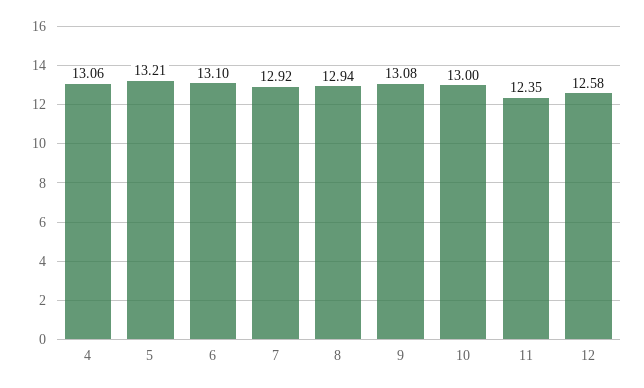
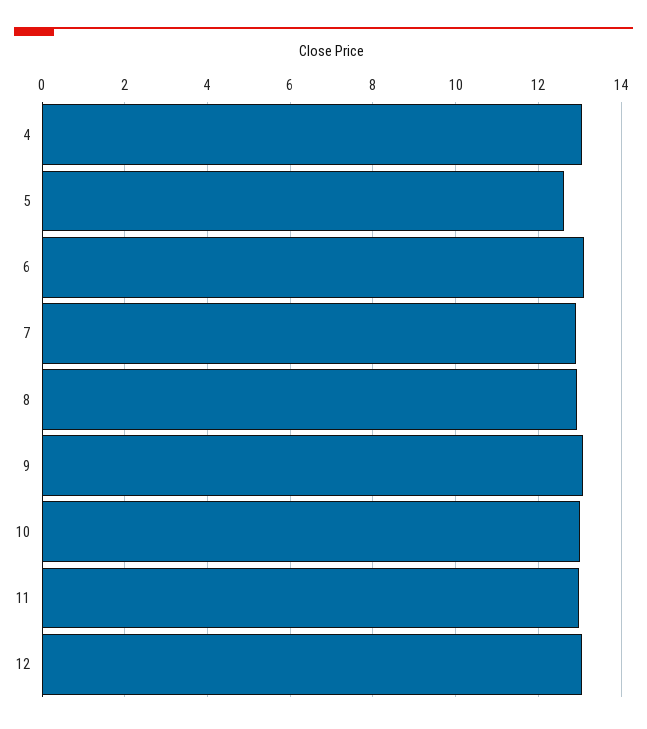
  {
    "4": 13.06,
-   "5": 13.21,
+   "5": 12.6,
    "6": 13.1,
    "7": 12.92,
    "8": 12.94,
    "9": 13.08,
    "10": 13,
-   "11": 12.35,
+   "11": 13,
-   "12": 12.58
+   "12": 13
  }

